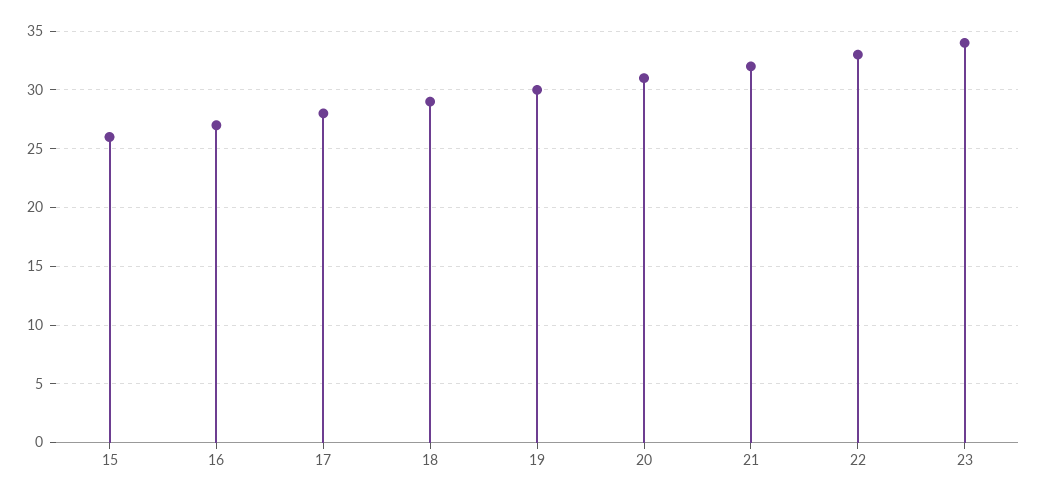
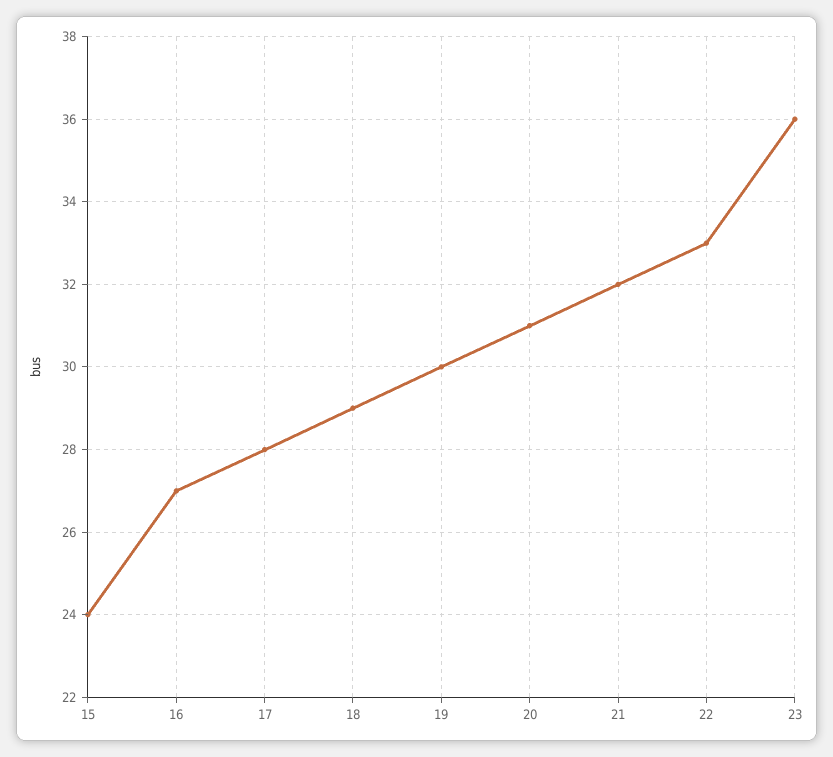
  {
-   "15": 26,
+   "15": 24,
    "16": 27,
    "17": 28,
    "18": 29,
    "19": 30,
    "20": 31,
    "21": 32,
    "22": 33,
-   "23": 34
+   "23": 36
  }

